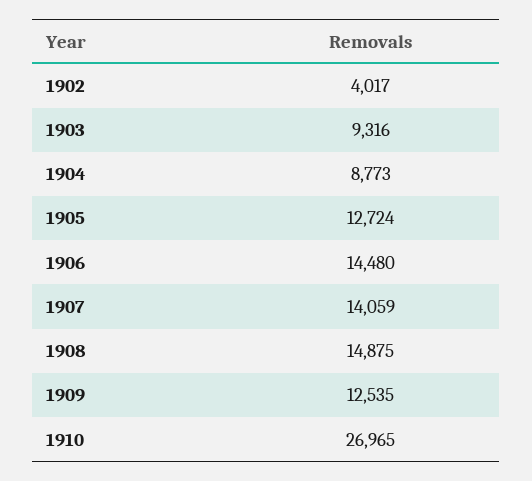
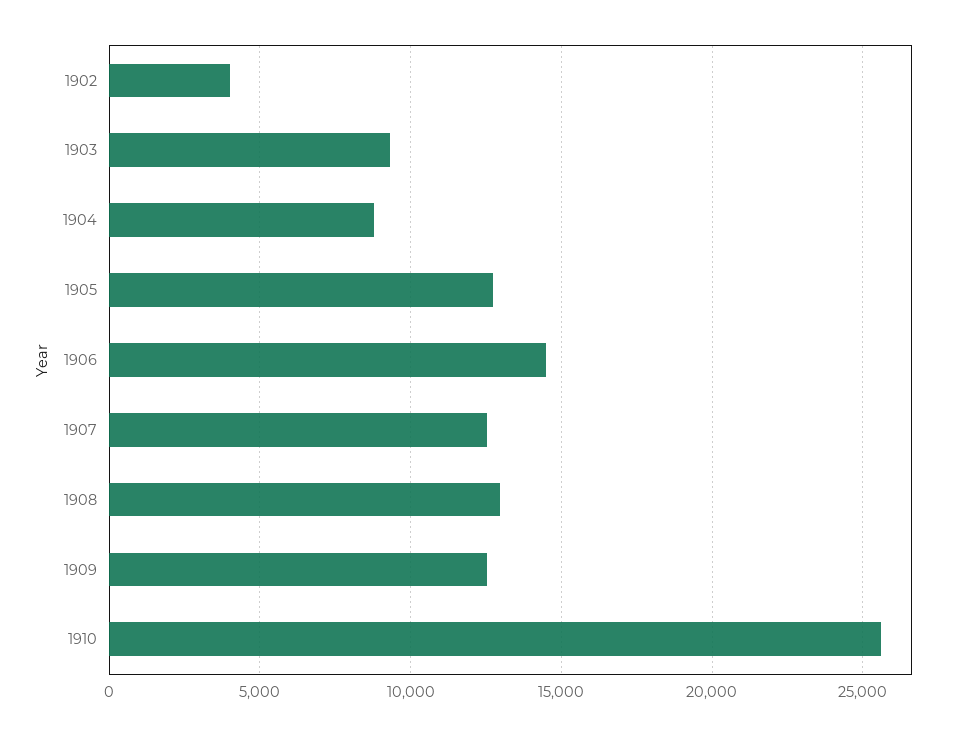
  {
    "1902": 4017,
    "1903": 9316,
    "1904": 8773,
    "1905": 12724,
    "1906": 14480,
-   "1907": 14059,
+   "1907": 12500,
-   "1908": 14875,
+   "1908": 13000,
    "1909": 12535,
-   "1910": 26965
+   "1910": 25500
  }

